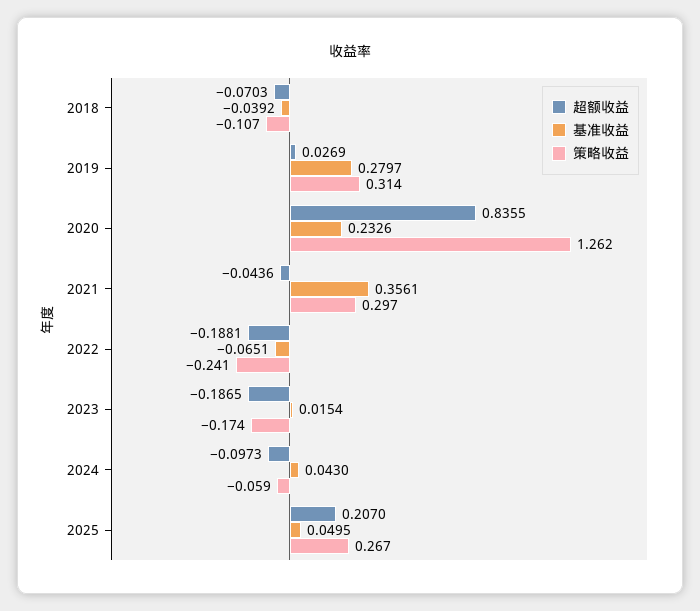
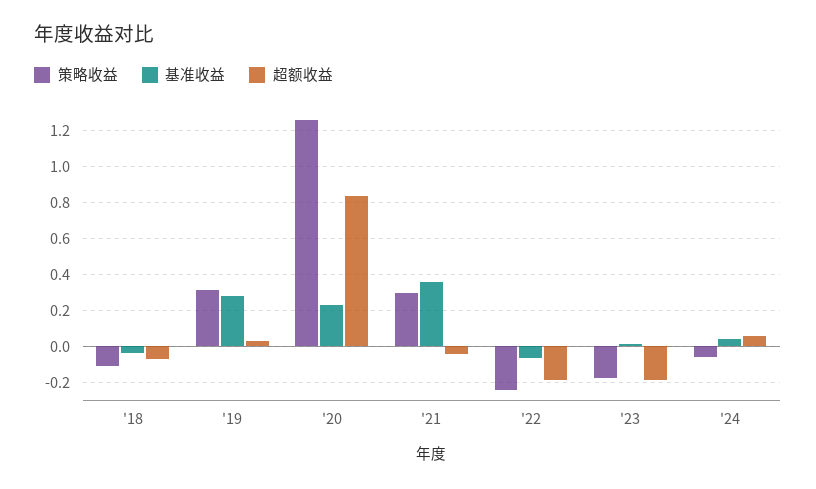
  {
    "超额收益": {
      "2018": -0.0703,
      "2019": 0.0269,
      "2020": 0.8355,
      "2021": -0.0436,
      "2022": -0.1881,
      "2023": -0.1865,
-     "2024": -0.0973,
+     "2024": 0.05
-     "2025": 0.207
    },
    "基准收益": {
      "2018": -0.0392,
      "2019": 0.2797,
      "2020": 0.2326,
      "2021": 0.3561,
      "2022": -0.0651,
      "2023": 0.0154,
-     "2024": 0.043,
+     "2024": 0.043
-     "2025": 0.0495
    },
    "策略收益": {
      "2018": -0.107,
      "2019": 0.314,
      "2020": 1.262,
      "2021": 0.297,
      "2022": -0.241,
      "2023": -0.174,
-     "2024": -0.059,
+     "2024": -0.059
-     "2025": 0.267
    }
  }

